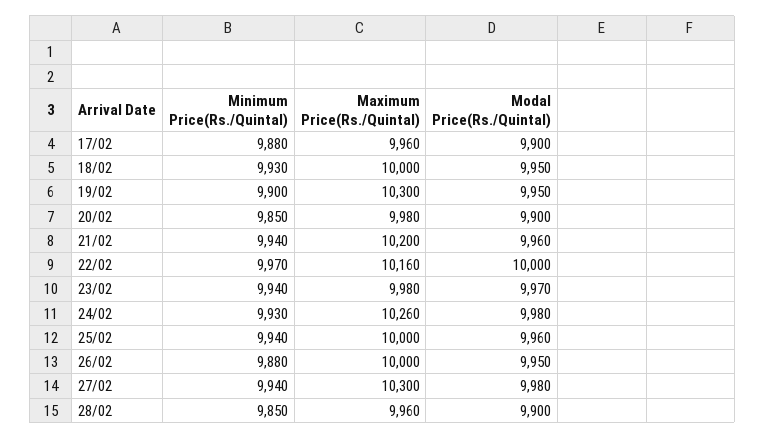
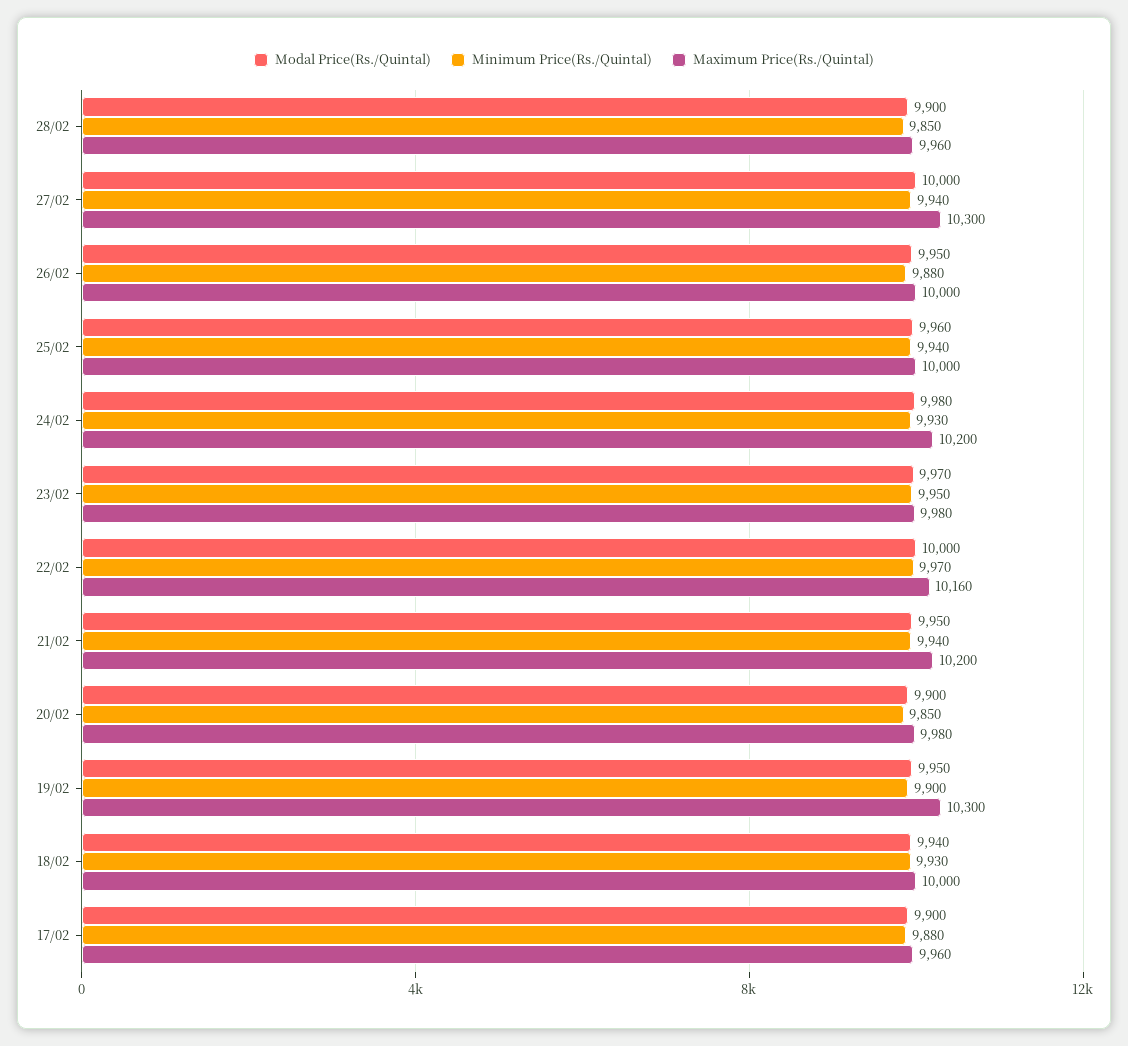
  {
    "Minimum Price(Rs./Quintal)": {
      "17/02": 9880,
      "18/02": 9930,
      "19/02": 9900,
      "20/02": 9850,
      "21/02": 9940,
      "22/02": 9970,
-     "23/02": 9940,
+     "23/02": 9950,
      "24/02": 9930,
      "25/02": 9940,
      "26/02": 9880,
      "27/02": 9940,
      "28/02": 9850
    },
    "Maximum Price(Rs./Quintal)": {
      "17/02": 9960,
      "18/02": 10000,
      "19/02": 10300,
      "20/02": 9980,
      "21/02": 10200,
      "22/02": 10160,
      "23/02": 9980,
-     "24/02": 10260,
+     "24/02": 10200,
      "25/02": 10000,
      "26/02": 10000,
      "27/02": 10300,
      "28/02": 9960
    },
    "Modal Price(Rs./Quintal)": {
      "17/02": 9900,
-     "18/02": 9950,
+     "18/02": 9940,
      "19/02": 9950,
      "20/02": 9900,
-     "21/02": 9960,
+     "21/02": 9950,
      "22/02": 10000,
      "23/02": 9970,
      "24/02": 9980,
      "25/02": 9960,
      "26/02": 9950,
-     "27/02": 9980,
+     "27/02": 10000,
      "28/02": 9900
    }
  }

